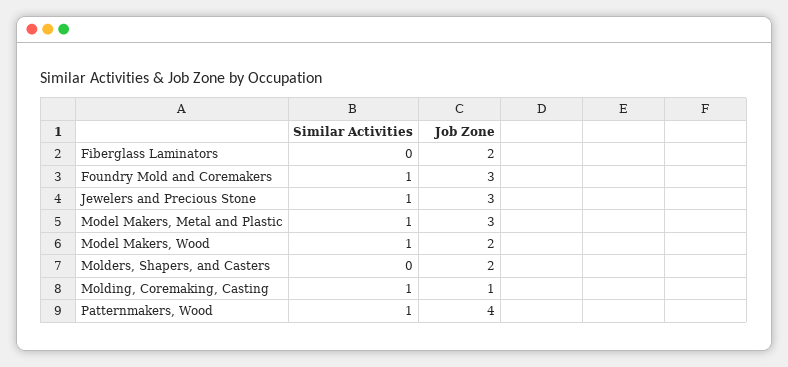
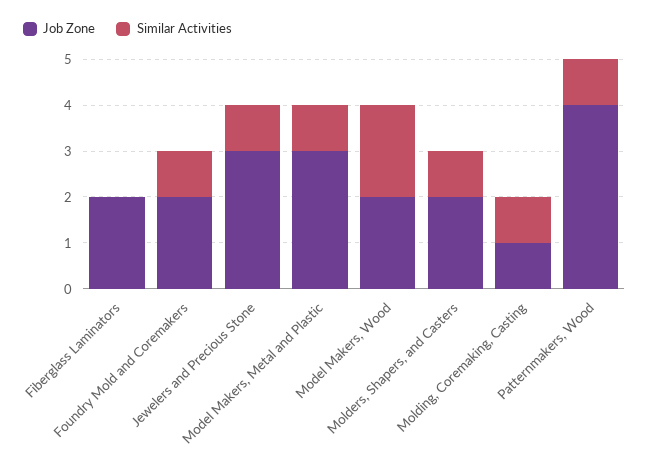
  {
    "Similar Activities": {
      "Fiberglass Laminators": 0,
      "Foundry Mold and Coremakers": 1,
      "Jewelers and Precious Stone": 1,
      "Model Makers, Metal and Plastic": 1,
-     "Model Makers, Wood": 1,
+     "Model Makers, Wood": 2,
-     "Molders, Shapers, and Casters": 0,
+     "Molders, Shapers, and Casters": 1,
      "Molding, Coremaking, Casting": 1,
      "Patternmakers, Wood": 1
    },
    "Job Zone": {
      "Fiberglass Laminators": 2,
-     "Foundry Mold and Coremakers": 3,
+     "Foundry Mold and Coremakers": 2,
      "Jewelers and Precious Stone": 3,
      "Model Makers, Metal and Plastic": 3,
      "Model Makers, Wood": 2,
      "Molders, Shapers, and Casters": 2,
      "Molding, Coremaking, Casting": 1,
      "Patternmakers, Wood": 4
    }
  }

